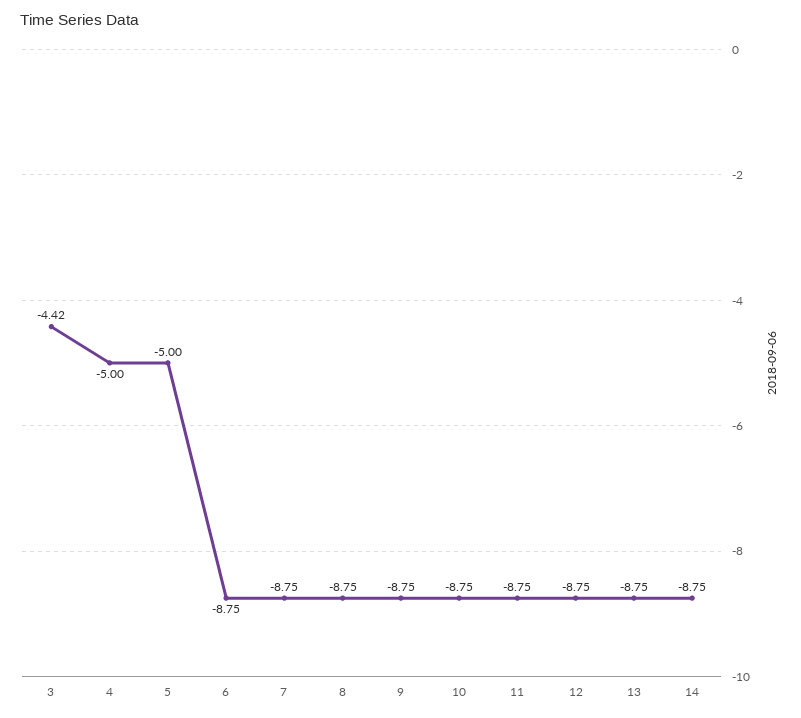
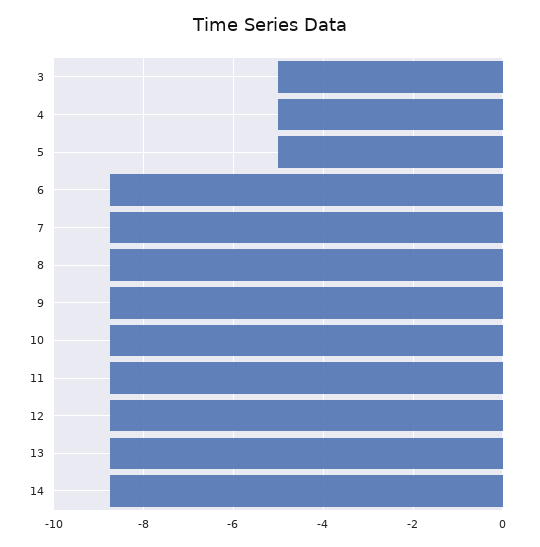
  {
-   "3": -4.42,
+   "3": -5,
    "4": -5,
    "5": -5,
    "6": -8.75,
    "7": -8.75,
    "8": -8.75,
    "9": -8.75,
    "10": -8.75,
    "11": -8.75,
    "12": -8.75,
    "13": -8.75,
    "14": -8.75
  }

